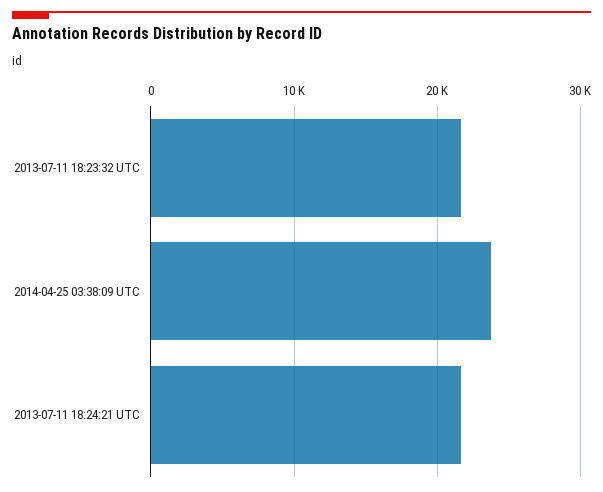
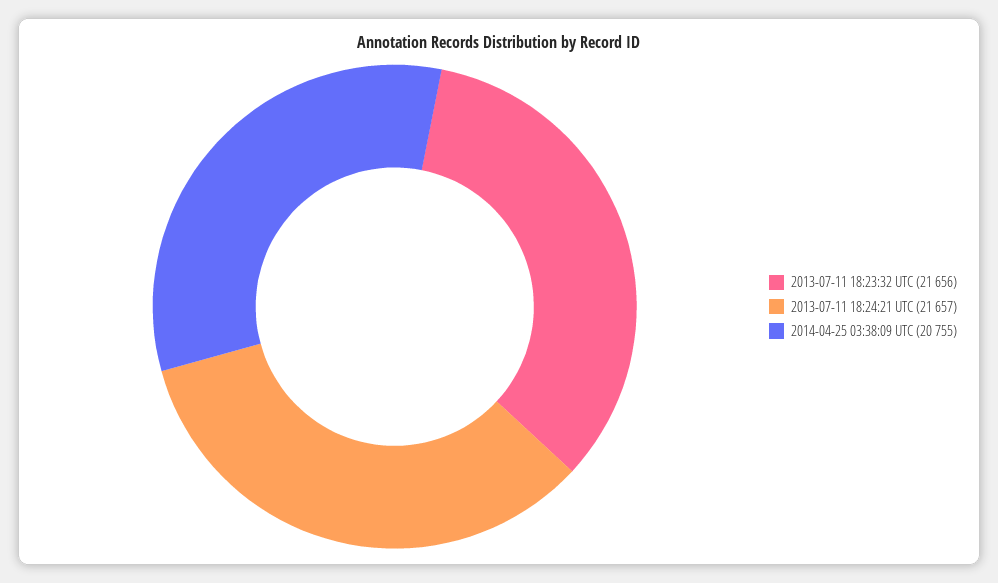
  {
    "2013-07-11 18:23:32 UTC": 21656,
-   "2014-04-25 03:38:09 UTC": 24000,
+   "2014-04-25 03:38:09 UTC": 20755,
    "2013-07-11 18:24:21 UTC": 21657
  }

